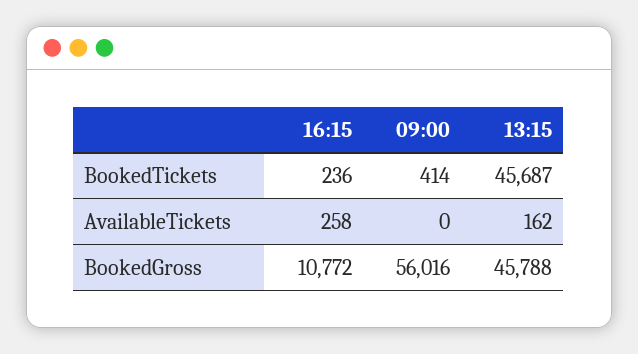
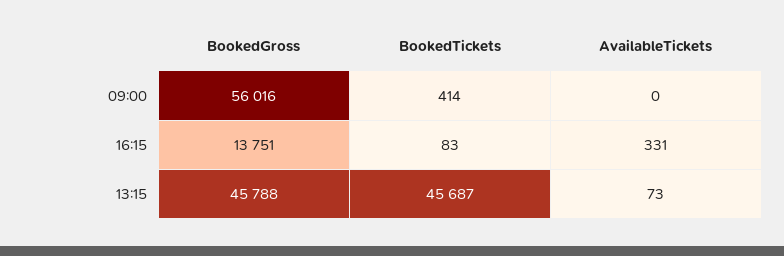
  {
    "16:15": {
-     "BookedTickets": 236,
+     "BookedTickets": 83,
-     "AvailableTickets": 258,
+     "AvailableTickets": 331,
-     "BookedGross": 10772
+     "BookedGross": 13751
    },
    "09:00": {
      "BookedTickets": 414,
      "AvailableTickets": 0,
      "BookedGross": 56016
    },
    "13:15": {
      "BookedTickets": 45687,
-     "AvailableTickets": 162,
+     "AvailableTickets": 73,
      "BookedGross": 45788
    }
  }

